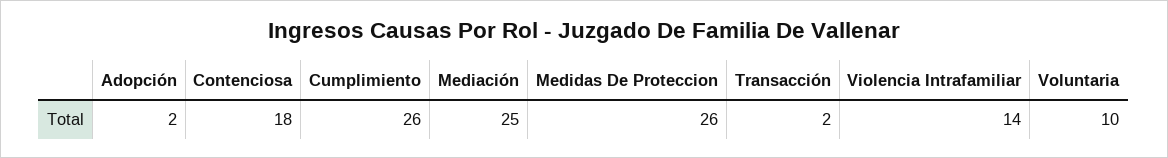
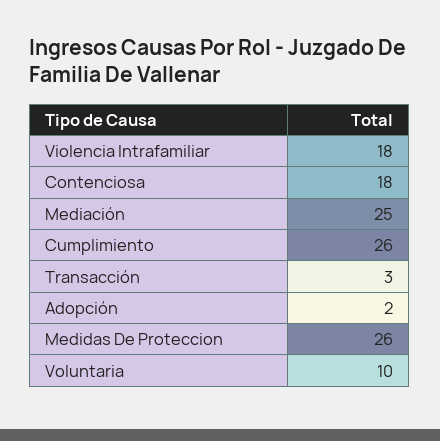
  {
    "Adopción": 2,
    "Contenciosa": 18,
    "Cumplimiento": 26,
    "Mediación": 25,
    "Medidas De Proteccion": 26,
-   "Transacción": 2,
+   "Transacción": 3,
-   "Violencia Intrafamiliar": 14,
+   "Violencia Intrafamiliar": 18,
    "Voluntaria": 10
  }

